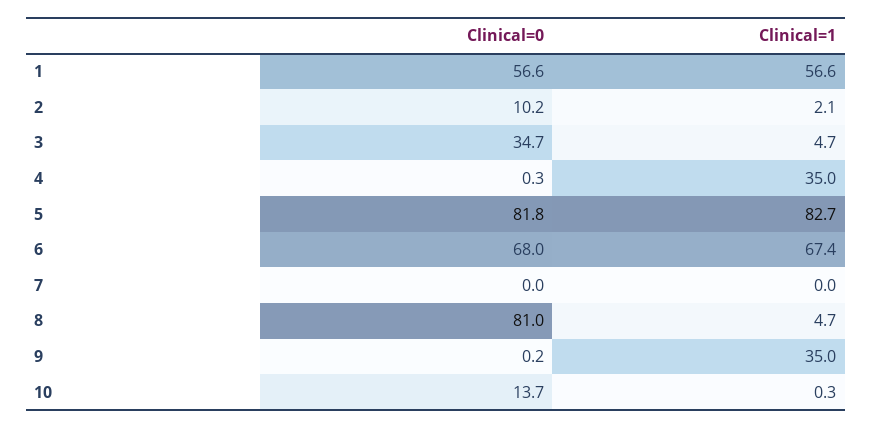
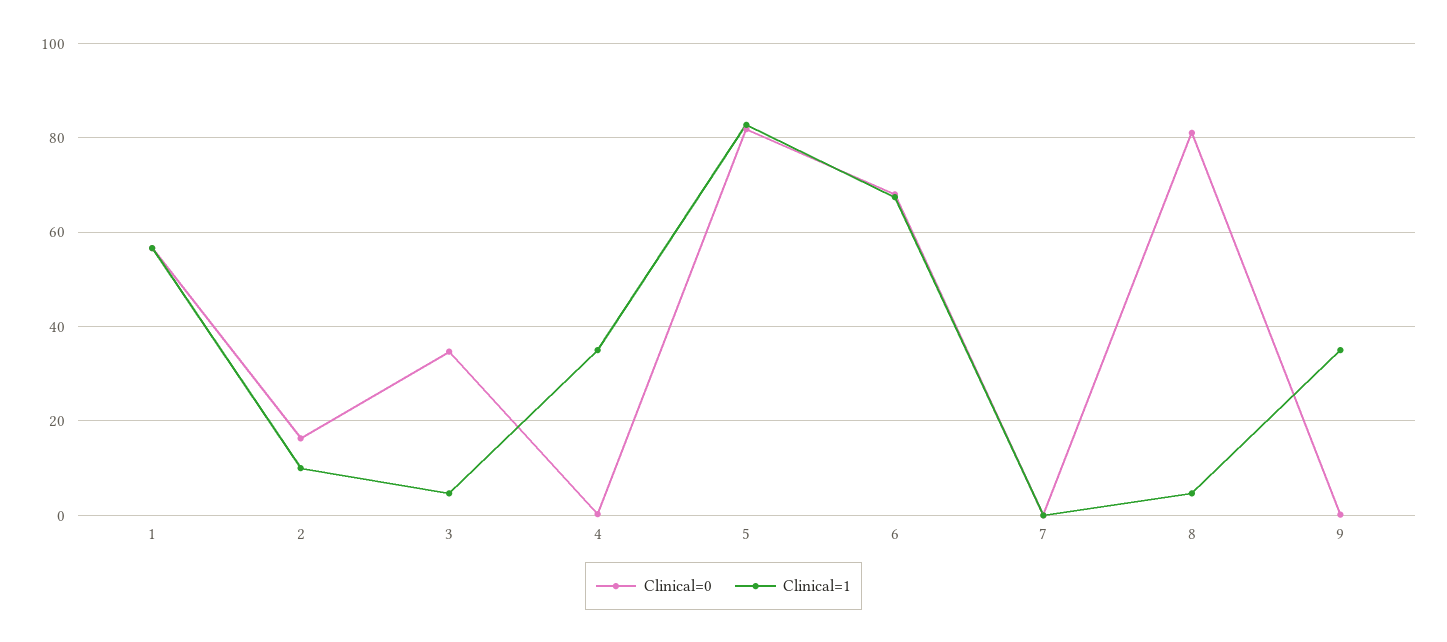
  {
    "Clinical=0": {
      "1": 56.6,
-     "2": 10.2,
+     "2": 16,
      "3": 34.7,
      "4": 0.3,
      "5": 81.8,
      "6": 68,
      "7": 0,
      "8": 81,
-     "9": 0.2,
+     "9": 0.2
-     "10": 13.7
    },
    "Clinical=1": {
      "1": 56.6,
-     "2": 2.1,
+     "2": 10,
      "3": 4.7,
      "4": 35,
      "5": 82.7,
      "6": 67.4,
      "7": 0,
      "8": 4.7,
-     "9": 35,
+     "9": 35
-     "10": 0.3
    }
  }

